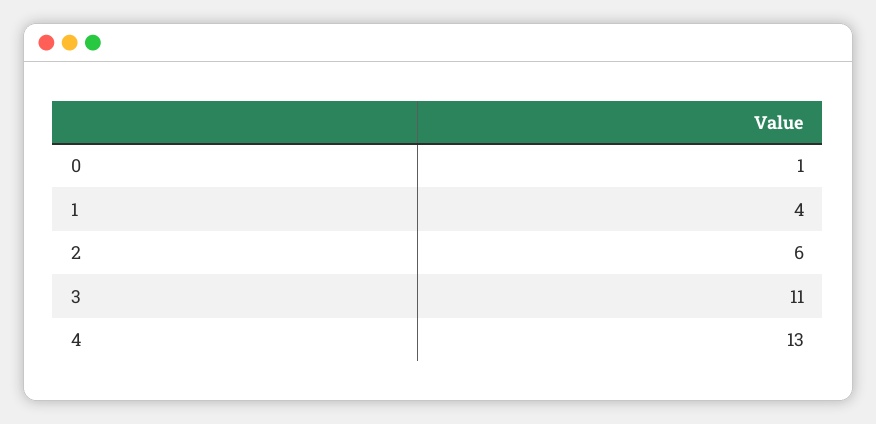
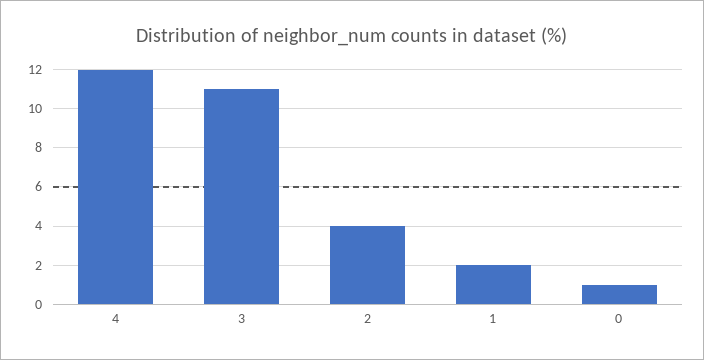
  {
    "0": 1,
-   "1": 4,
+   "1": 2,
-   "2": 6,
+   "2": 4,
    "3": 11,
-   "4": 13
+   "4": 12
  }

